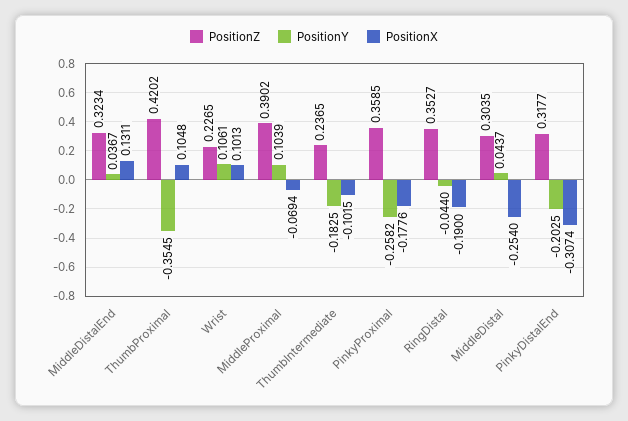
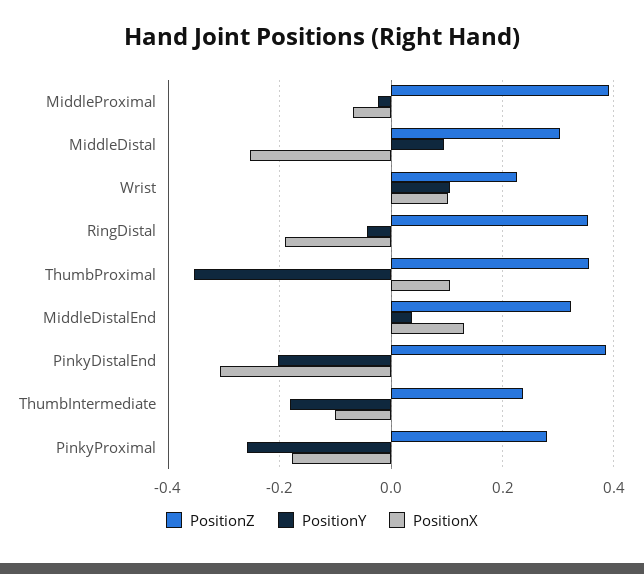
  {
    "PositionZ": {
      "MiddleDistalEnd": 0.3234,
-     "ThumbProximal": 0.4202,
+     "ThumbProximal": 0.36,
      "Wrist": 0.2265,
      "MiddleProximal": 0.3902,
      "ThumbIntermediate": 0.2365,
-     "PinkyProximal": 0.3585,
+     "PinkyProximal": 0.28,
      "RingDistal": 0.3527,
      "MiddleDistal": 0.3035,
-     "PinkyDistalEnd": 0.3177
+     "PinkyDistalEnd": 0.38
    },
    "PositionY": {
      "MiddleDistalEnd": 0.0367,
      "ThumbProximal": -0.3545,
      "Wrist": 0.1061,
-     "MiddleProximal": 0.1039,
+     "MiddleProximal": -0.02,
      "ThumbIntermediate": -0.1825,
      "PinkyProximal": -0.2582,
      "RingDistal": -0.044,
-     "MiddleDistal": 0.0437,
+     "MiddleDistal": 0.1,
      "PinkyDistalEnd": -0.2025
    },
    "PositionX": {
      "MiddleDistalEnd": 0.1311,
      "ThumbProximal": 0.1048,
      "Wrist": 0.1013,
      "MiddleProximal": -0.0694,
      "ThumbIntermediate": -0.1015,
      "PinkyProximal": -0.1776,
      "RingDistal": -0.19,
      "MiddleDistal": -0.254,
      "PinkyDistalEnd": -0.3074
    }
  }

